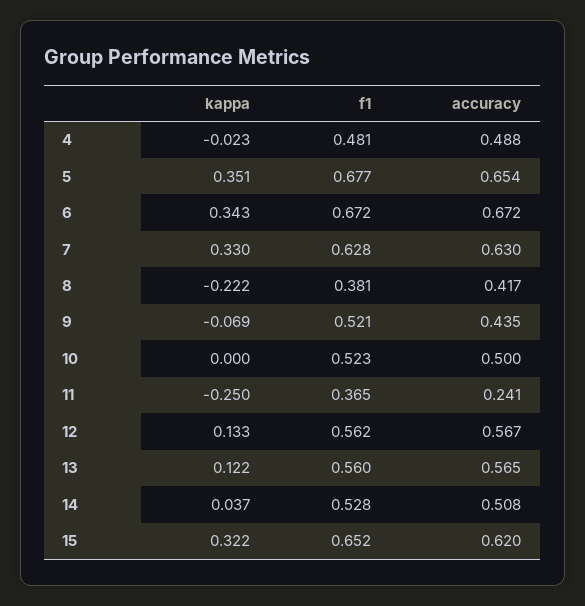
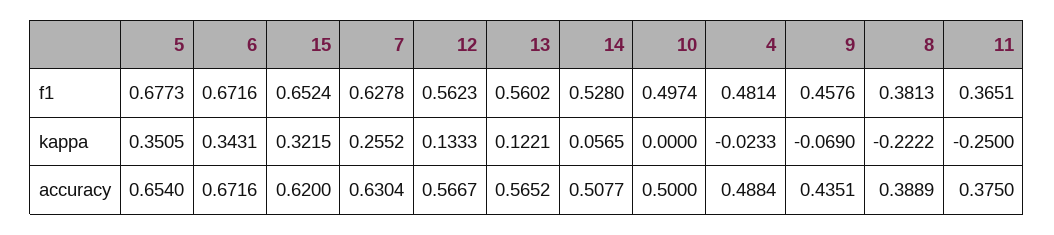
  {
    "kappa": {
      "4": -0.0233,
      "5": 0.3505,
      "6": 0.3431,
-     "7": 0.33,
+     "7": 0.2552,
      "8": -0.2222,
      "9": -0.069,
      "10": 0,
      "11": -0.25,
      "12": 0.1333,
      "13": 0.1221,
-     "14": 0.037,
+     "14": 0.0565,
      "15": 0.3215
    },
    "f1": {
      "4": 0.4814,
      "5": 0.6773,
      "6": 0.6716,
      "7": 0.6278,
      "8": 0.3813,
-     "9": 0.521,
+     "9": 0.4576,
-     "10": 0.523,
+     "10": 0.4974,
      "11": 0.3651,
      "12": 0.5623,
      "13": 0.5602,
      "14": 0.528,
      "15": 0.6524
    },
    "accuracy": {
      "4": 0.4884,
      "5": 0.654,
      "6": 0.6716,
      "7": 0.6304,
-     "8": 0.417,
+     "8": 0.3889,
      "9": 0.4351,
      "10": 0.5,
-     "11": 0.241,
+     "11": 0.375,
      "12": 0.5667,
      "13": 0.5652,
      "14": 0.5077,
      "15": 0.62
    }
  }

